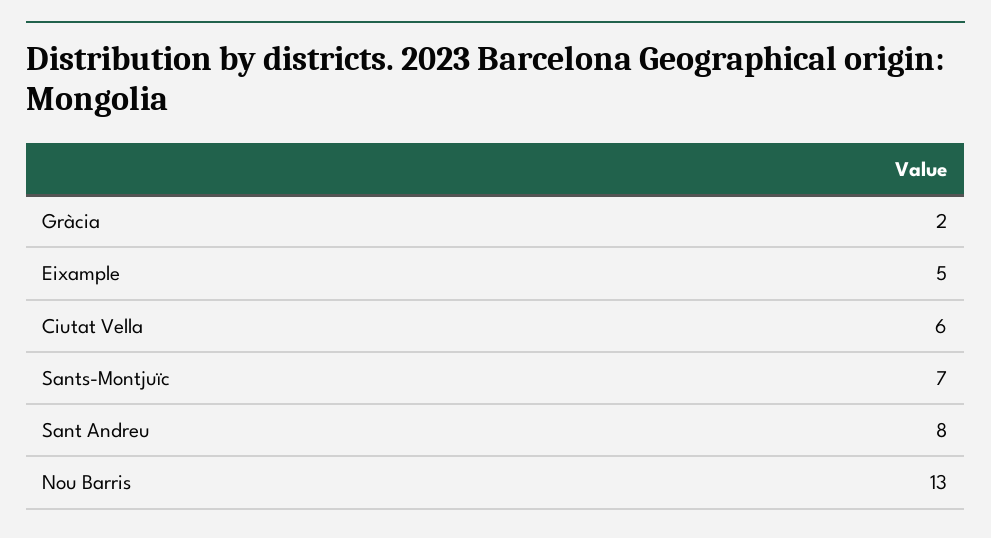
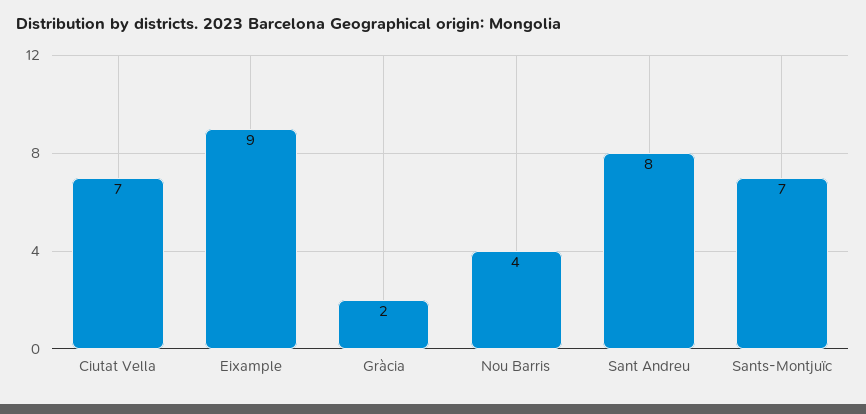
  {
    "Gràcia": 2,
-   "Eixample": 5,
+   "Eixample": 9,
-   "Ciutat Vella": 6,
+   "Ciutat Vella": 7,
    "Sants-Montjuïc": 7,
    "Sant Andreu": 8,
-   "Nou Barris": 13
+   "Nou Barris": 4
  }

